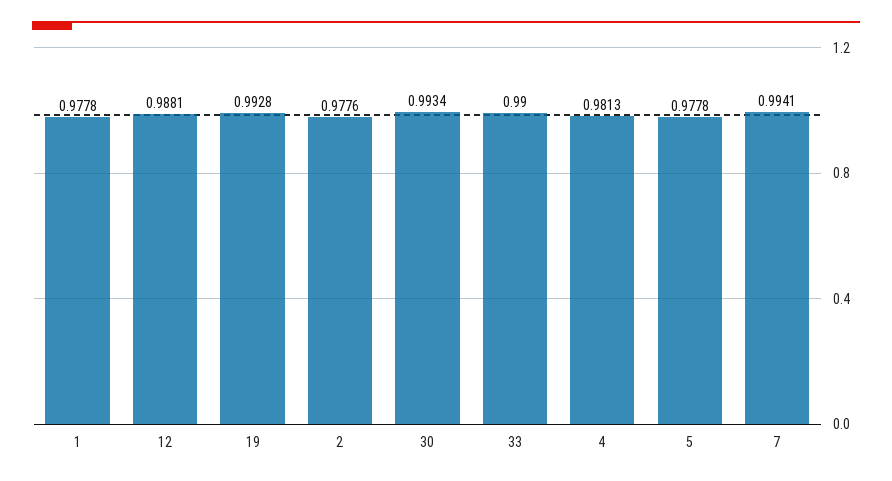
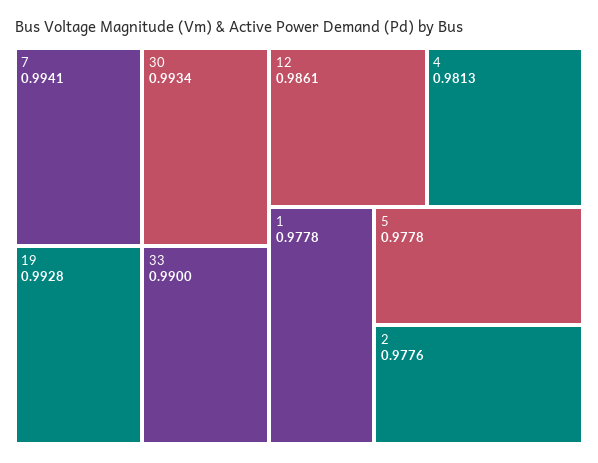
  {
    "1": 0.9778,
-   "12": 0.9881,
+   "12": 0.9861,
    "19": 0.9928,
    "2": 0.9776,
    "30": 0.9934,
    "33": 0.99,
    "4": 0.9813,
    "5": 0.9778,
    "7": 0.9941
  }

